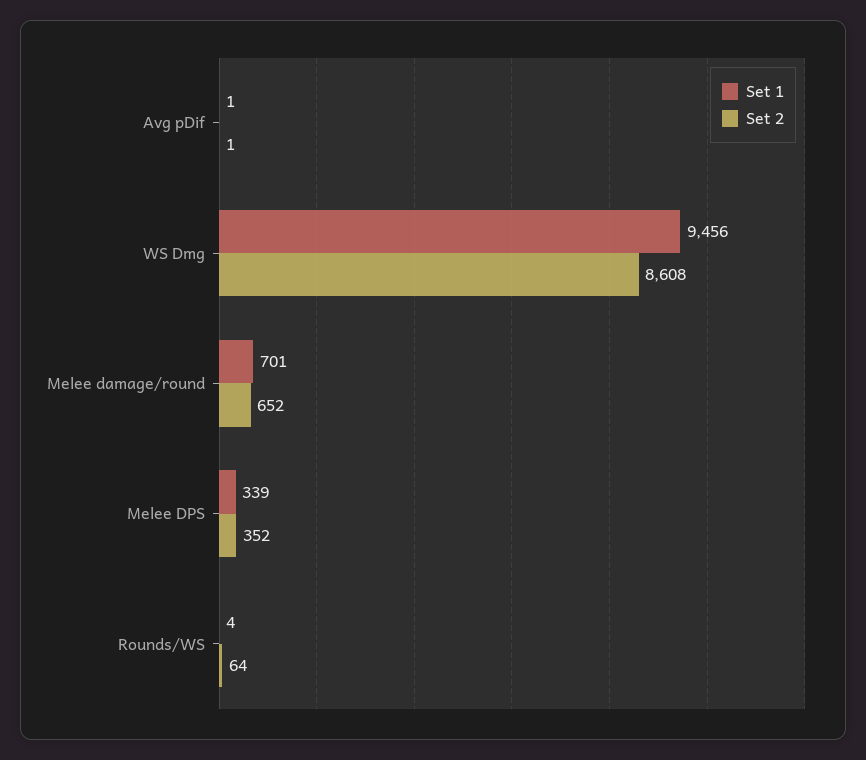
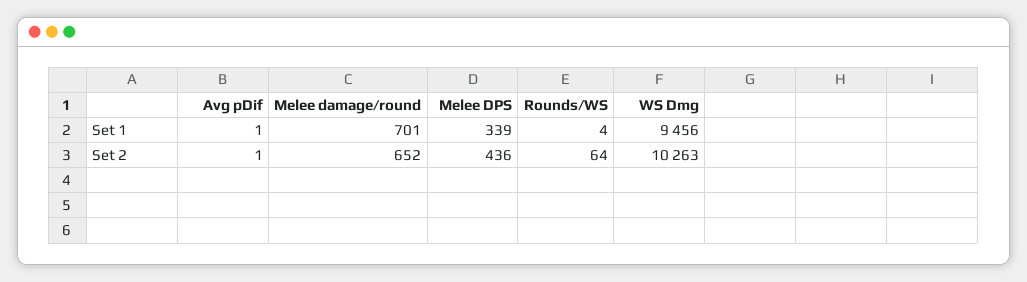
  {
    "Set 1": {
      "Avg pDif": 1,
      "WS Dmg": 9456,
      "Melee damage/round": 701,
      "Melee DPS": 339,
      "Rounds/WS": 4
    },
    "Set 2": {
      "Avg pDif": 1,
-     "WS Dmg": 8608,
+     "WS Dmg": 10263,
      "Melee damage/round": 652,
-     "Melee DPS": 352,
+     "Melee DPS": 436,
      "Rounds/WS": 64
    }
  }

